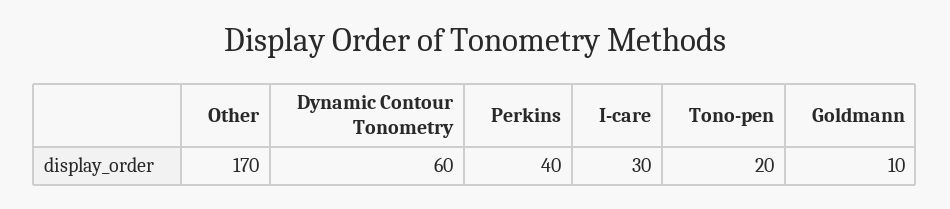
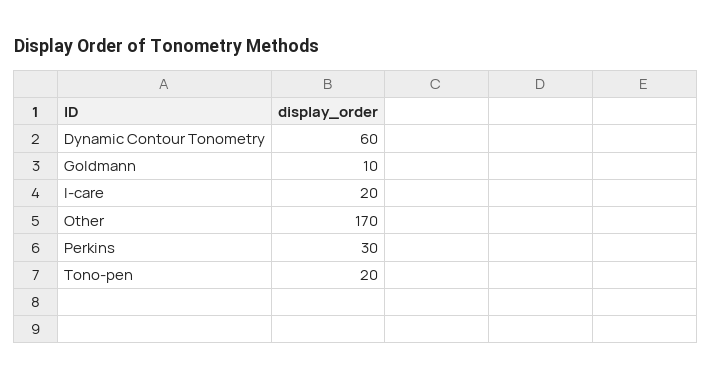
  {
    "Other": 170,
    "Dynamic Contour Tonometry": 60,
-   "Perkins": 40,
+   "Perkins": 30,
-   "I-care": 30,
+   "I-care": 20,
    "Tono-pen": 20,
    "Goldmann": 10
  }

